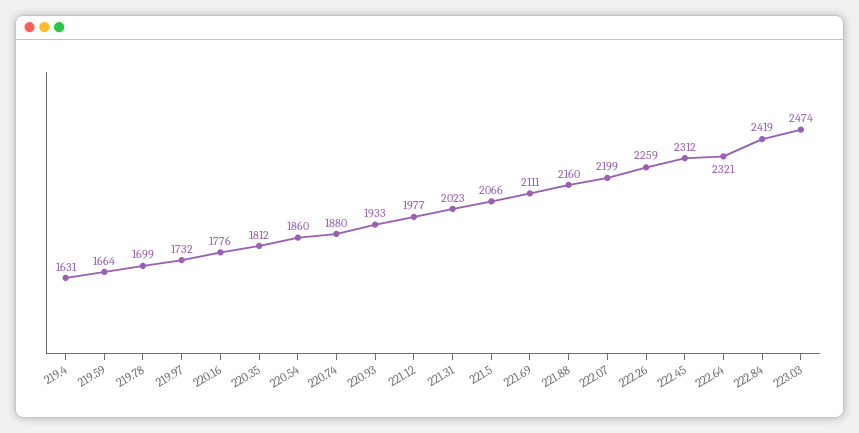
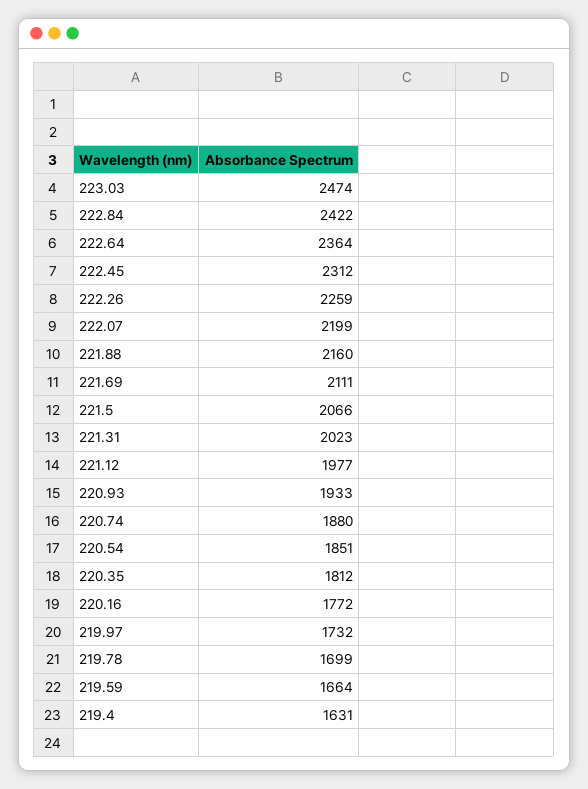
  {
    "219.4": 1631,
    "219.59": 1664,
    "219.78": 1699,
    "219.97": 1732,
-   "220.16": 1776,
+   "220.16": 1772,
    "220.35": 1812,
-   "220.54": 1860,
+   "220.54": 1851,
    "220.74": 1880,
    "220.93": 1933,
    "221.12": 1977,
    "221.31": 2023,
    "221.5": 2066,
    "221.69": 2111,
    "221.88": 2160,
    "222.07": 2199,
    "222.26": 2259,
    "222.45": 2312,
-   "222.64": 2321,
+   "222.64": 2364,
-   "222.84": 2419,
+   "222.84": 2422,
    "223.03": 2474
  }

